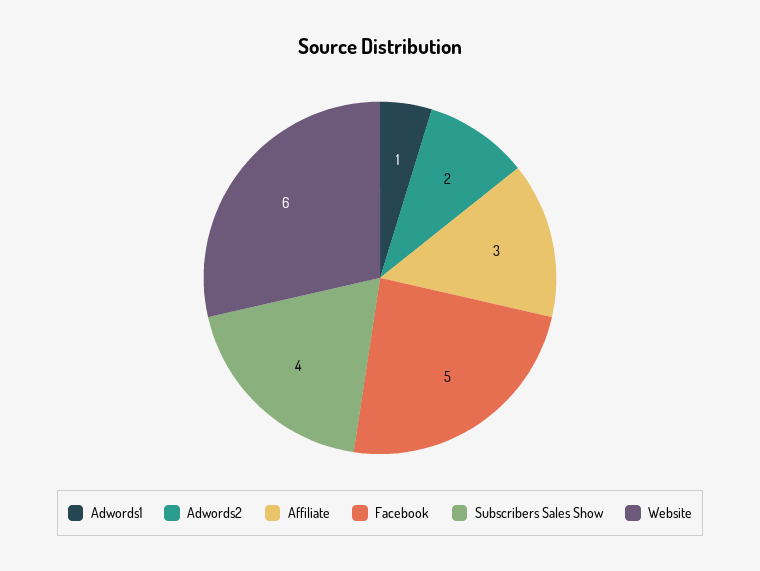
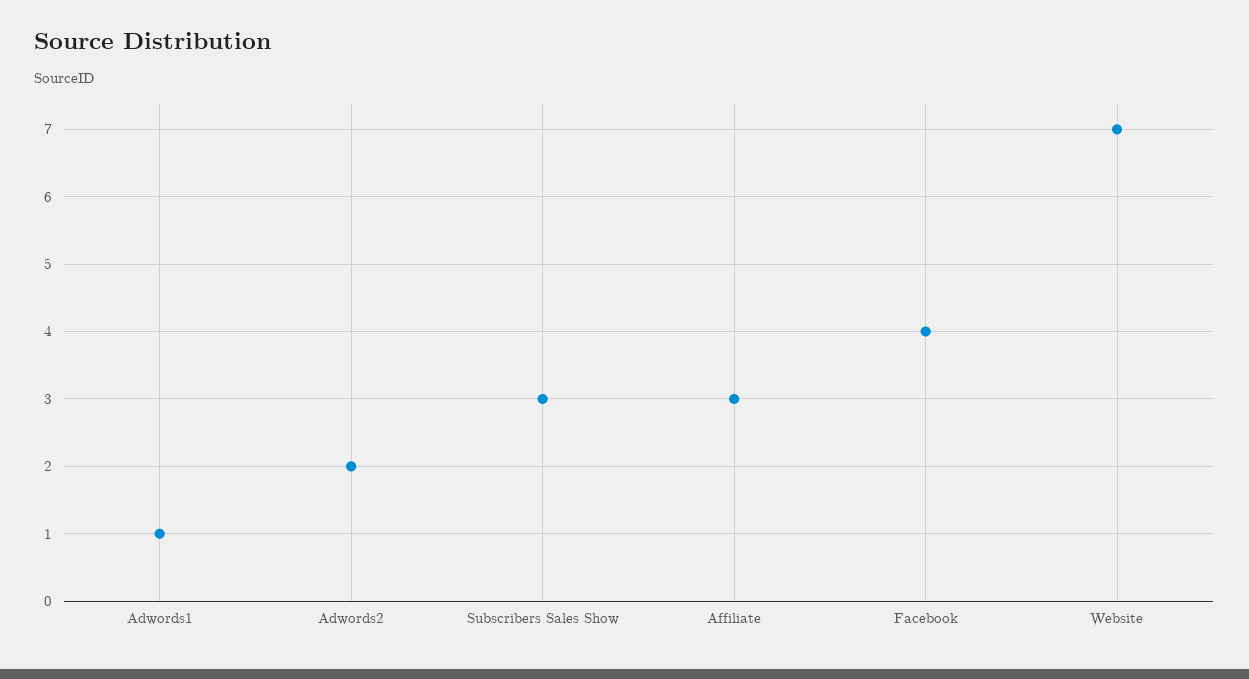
  {
    "Adwords1": 1,
    "Adwords2": 2,
    "Affiliate": 3,
-   "Facebook": 5,
+   "Facebook": 4,
-   "Subscribers Sales Show": 4,
+   "Subscribers Sales Show": 3,
-   "Website": 6
+   "Website": 7
  }

